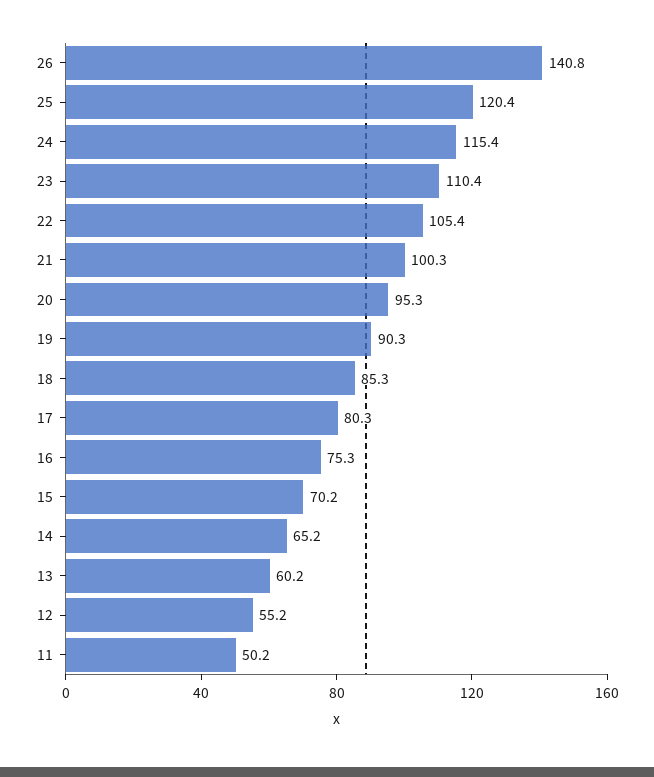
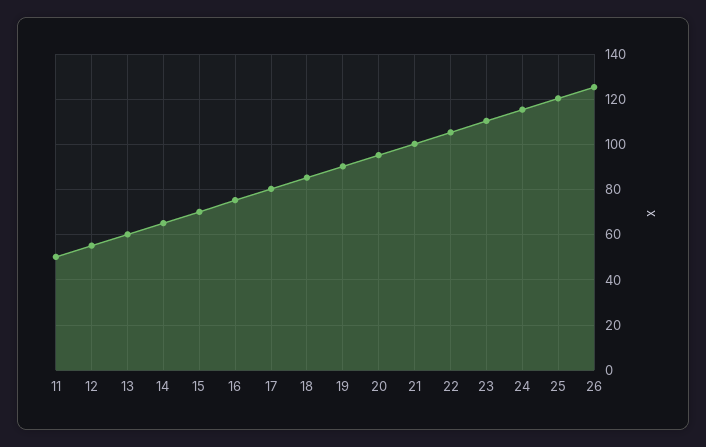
  {
-   "26": 140.8,
+   "26": 125,
    "25": 120.4,
    "24": 115.4,
    "23": 110.4,
    "22": 105.4,
    "21": 100.3,
    "20": 95.3,
    "19": 90.3,
    "18": 85.3,
    "17": 80.3,
    "16": 75.3,
    "15": 70.2,
    "14": 65.2,
    "13": 60.2,
    "12": 55.2,
    "11": 50.2
  }

